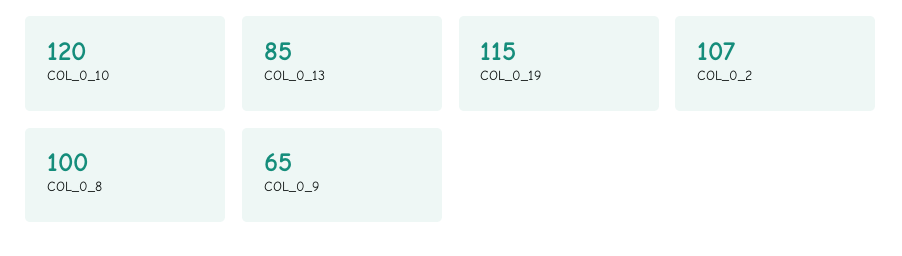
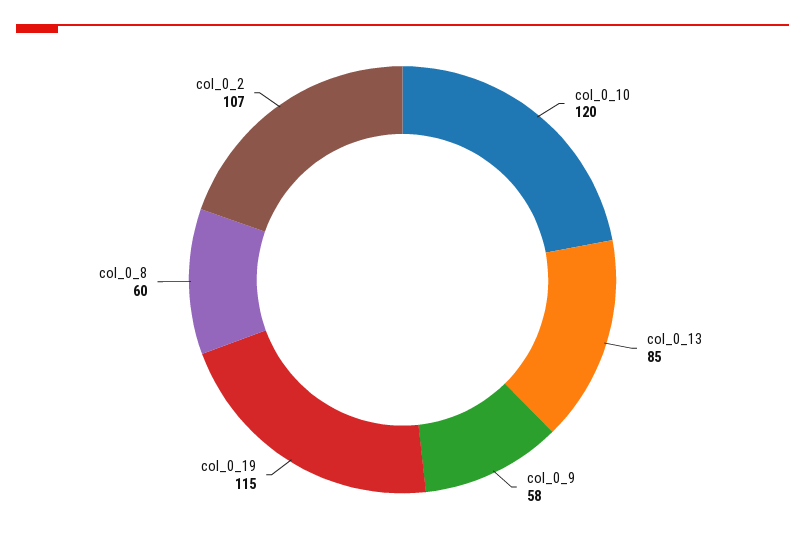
  {
    "COL_0_10": 120,
    "COL_0_13": 85,
    "COL_0_19": 115,
    "COL_0_2": 107,
-   "COL_0_8": 100,
+   "COL_0_8": 60,
-   "COL_0_9": 65
+   "COL_0_9": 58
  }

